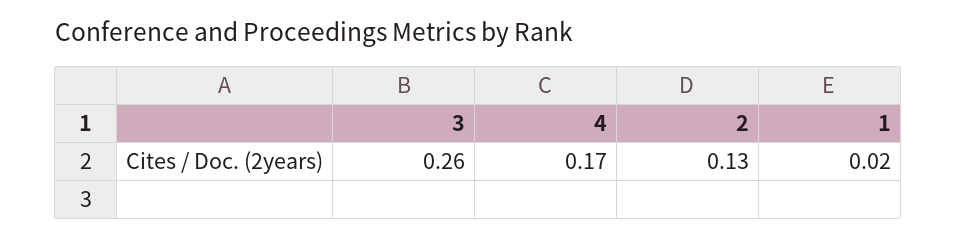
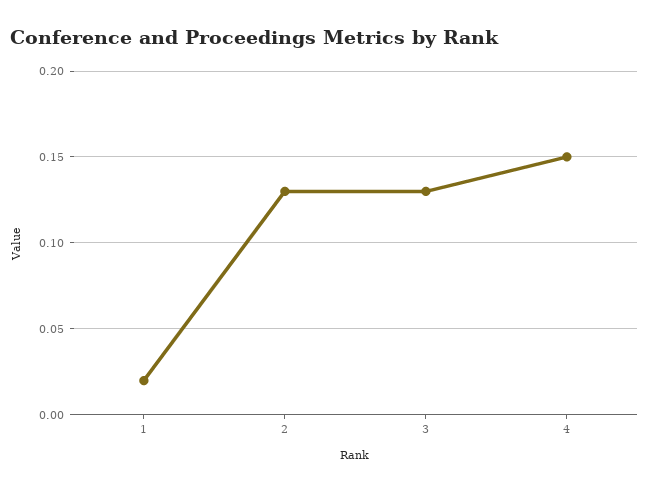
  {
-   "3": 0.26,
+   "3": 0.13,
-   "4": 0.17,
+   "4": 0.15,
    "2": 0.13,
    "1": 0.02
  }

